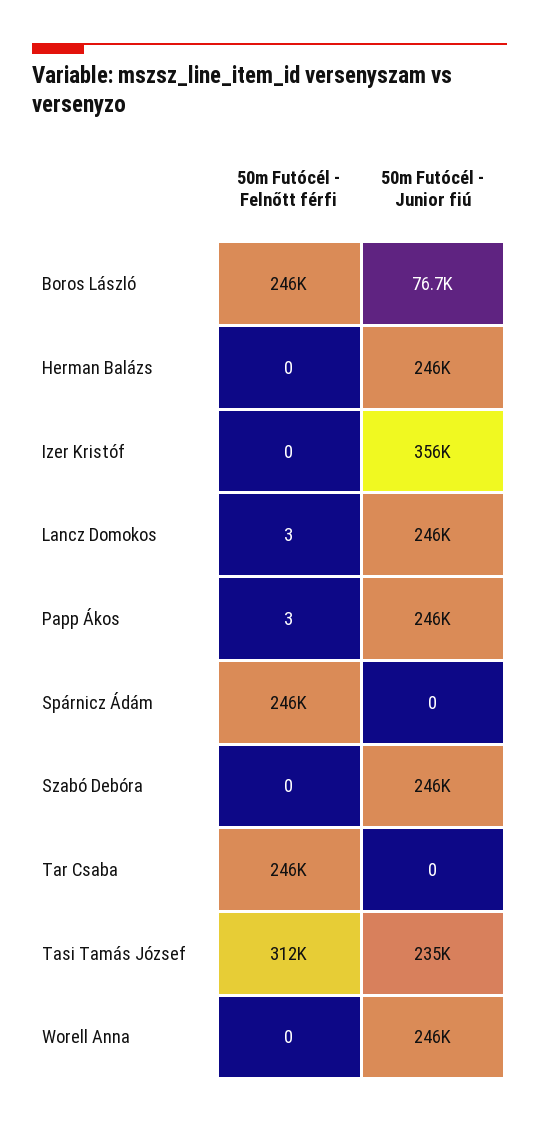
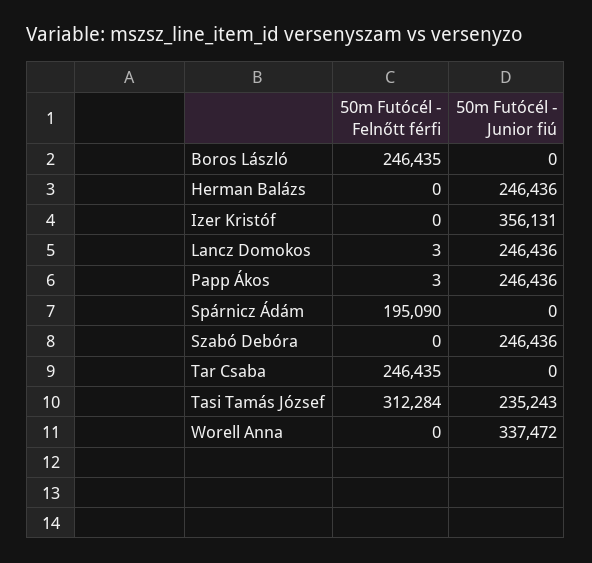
  {
    "50m Futócél - Felnőtt férfi": {
      "Boros László": 246435,
      "Herman Balázs": 0,
      "Izer Kristóf": 0,
      "Lancz Domokos": 3,
      "Papp Ákos": 3,
-     "Spárnicz Ádám": 246000,
+     "Spárnicz Ádám": 195090,
      "Szabó Debóra": 0,
      "Tar Csaba": 246435,
      "Tasi Tamás József": 312284,
      "Worell Anna": 0
    },
    "50m Futócél - Junior fiú": {
-     "Boros László": 76700,
+     "Boros László": 0,
      "Herman Balázs": 246436,
      "Izer Kristóf": 356131,
      "Lancz Domokos": 246436,
      "Papp Ákos": 246436,
      "Spárnicz Ádám": 0,
      "Szabó Debóra": 246436,
      "Tar Csaba": 0,
      "Tasi Tamás József": 235243,
-     "Worell Anna": 246000
+     "Worell Anna": 337472
    }
  }

